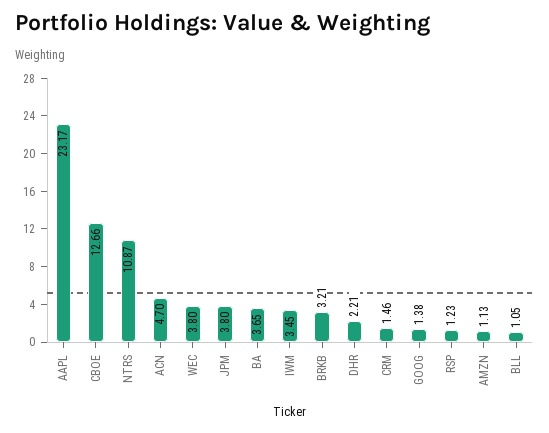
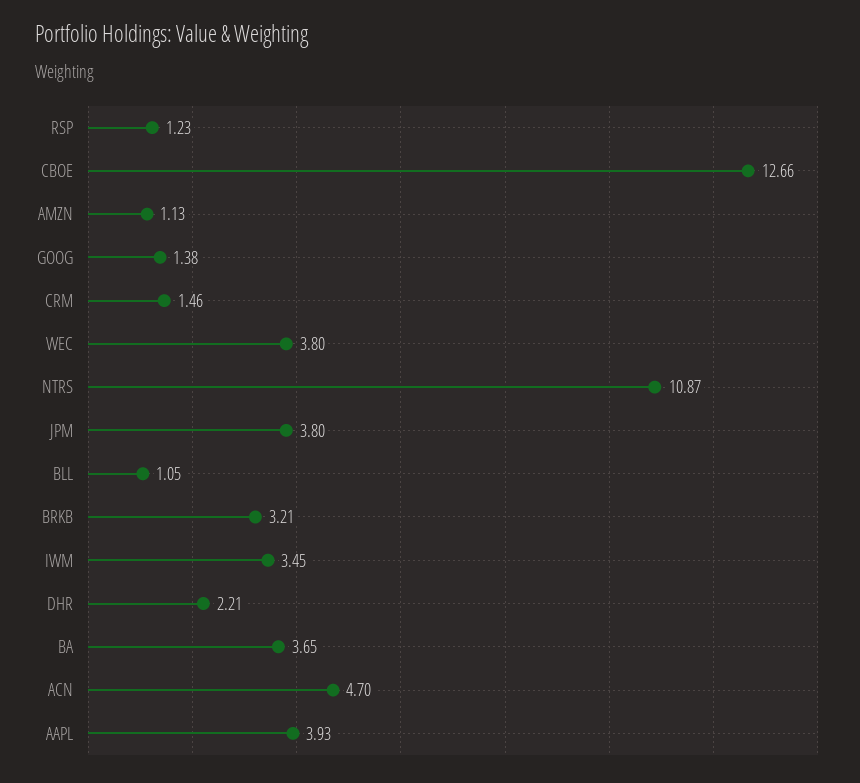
  {
-   "AAPL": 23.17,
+   "AAPL": 3.93,
    "CBOE": 12.66,
    "NTRS": 10.87,
    "ACN": 4.7,
    "WEC": 3.8,
    "JPM": 3.8,
    "BA": 3.65,
    "IWM": 3.45,
    "BRKB": 3.21,
    "DHR": 2.21,
    "CRM": 1.46,
    "GOOG": 1.38,
    "RSP": 1.23,
    "AMZN": 1.13,
    "BLL": 1.05
  }

